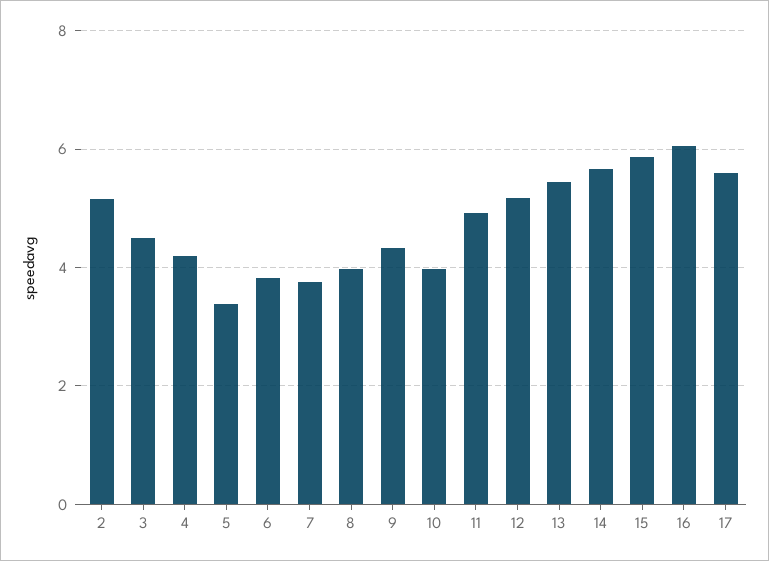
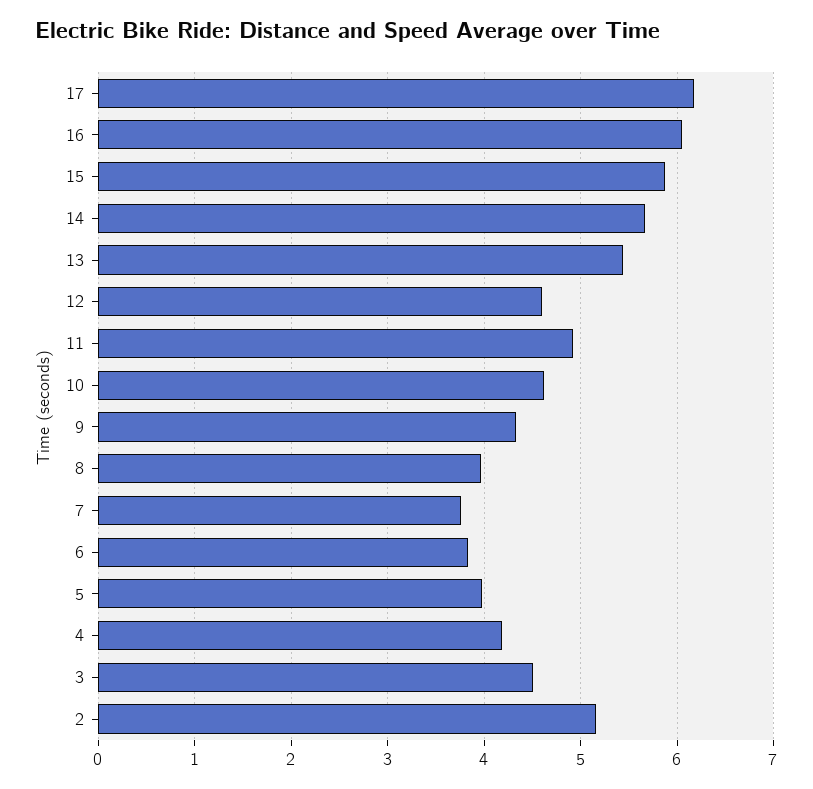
  {
    "2": 5.2,
    "3": 4.5,
    "4": 4.2,
-   "5": 3.4,
+   "5": 4,
    "6": 3.8,
    "7": 3.8,
    "8": 4,
    "9": 4.3,
-   "10": 4,
+   "10": 4.6,
    "11": 4.9,
-   "12": 5.2,
+   "12": 4.6,
    "13": 5.4,
    "14": 5.7,
    "15": 5.9,
    "16": 6.1,
-   "17": 5.6
+   "17": 6.2
  }

